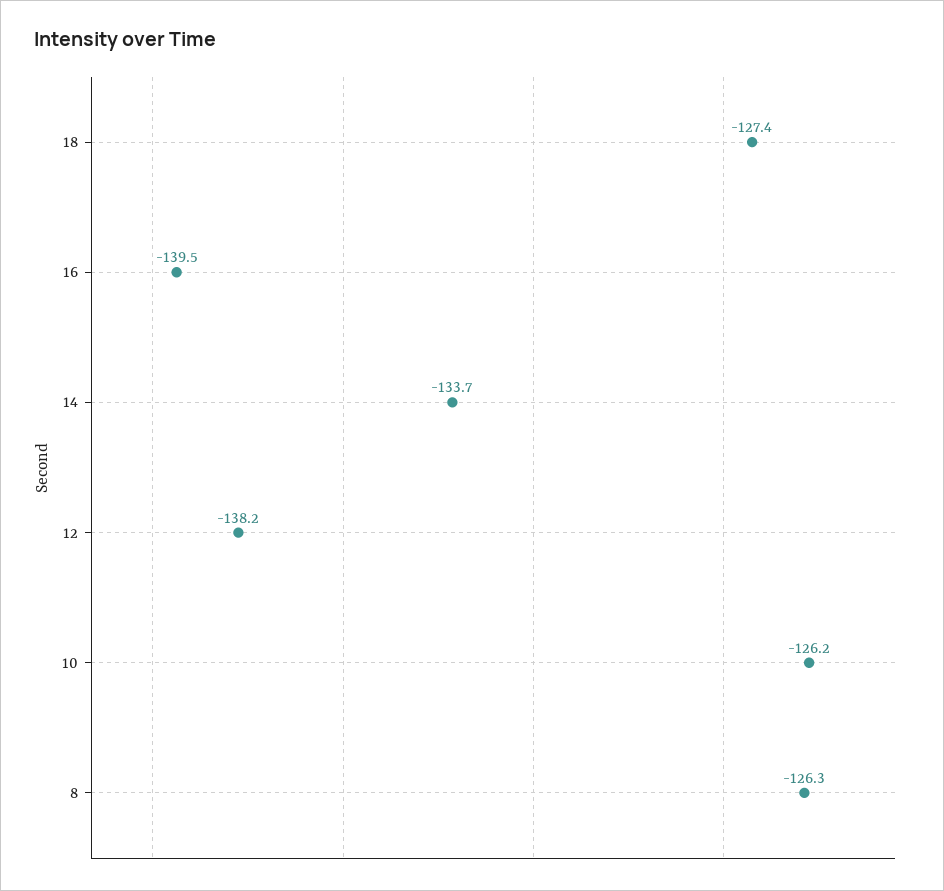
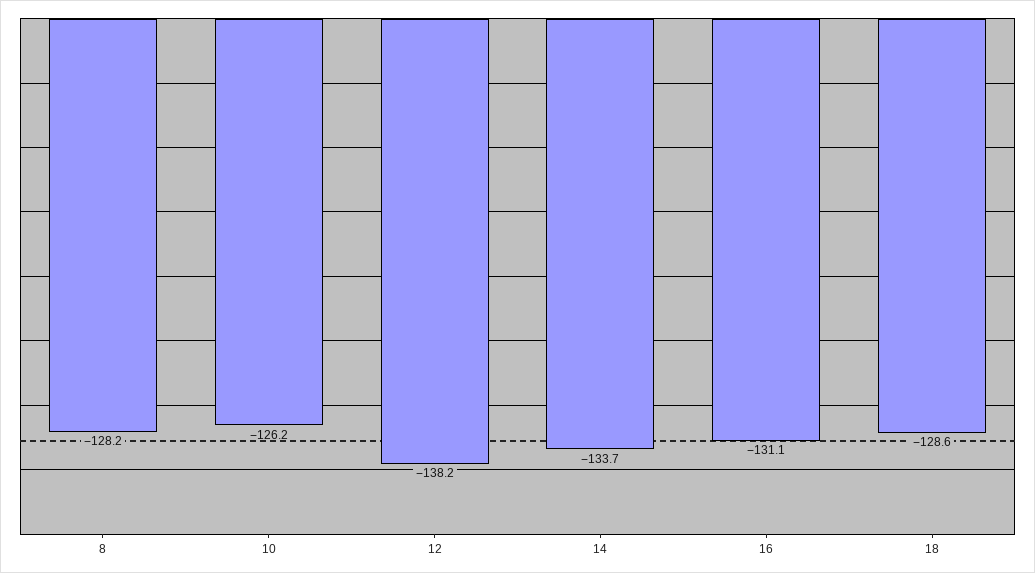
  {
-   "18": -127.4,
+   "18": -128.6,
-   "16": -139.5,
+   "16": -131.1,
    "14": -133.7,
    "12": -138.2,
    "10": -126.2,
-   "8": -126.3
+   "8": -128.2
  }

